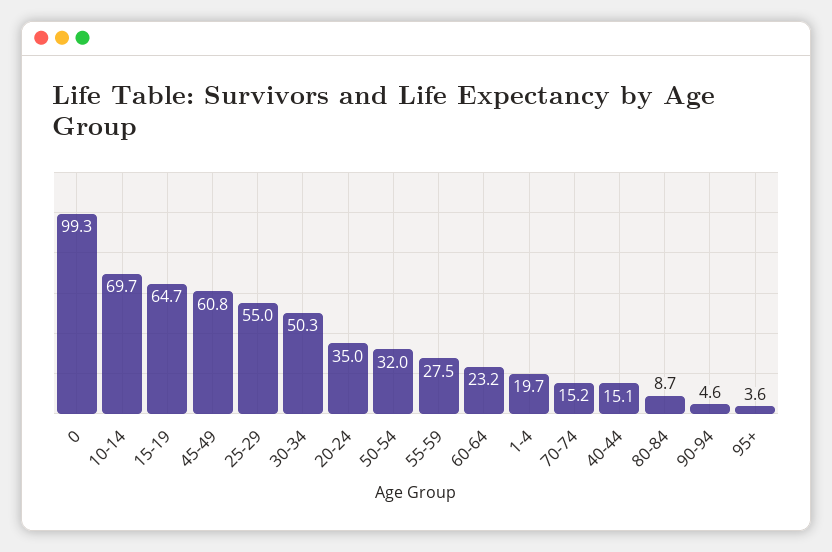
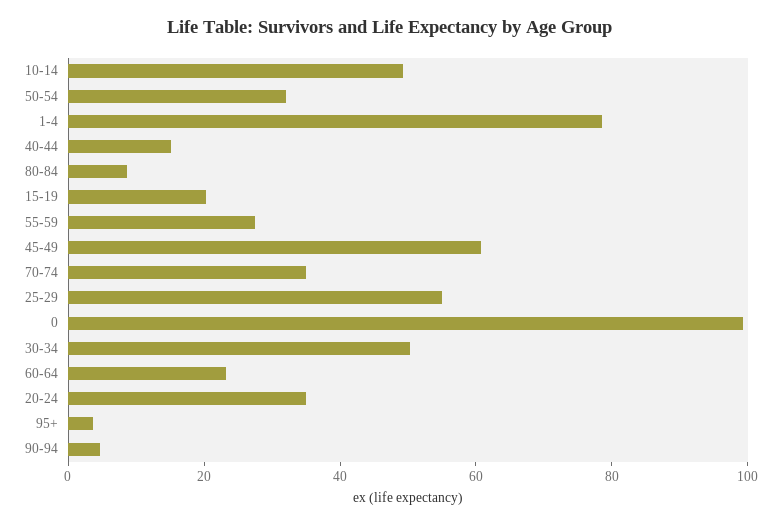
  {
    "0": 99.3,
-   "10-14": 69.7,
+   "10-14": 50,
-   "15-19": 64.7,
+   "15-19": 20,
    "45-49": 60.8,
    "25-29": 55,
    "30-34": 50.3,
    "20-24": 35,
    "50-54": 32,
    "55-59": 27.5,
    "60-64": 23.2,
-   "1-4": 19.7,
+   "1-4": 80,
-   "70-74": 15.2,
+   "70-74": 35,
    "40-44": 15.1,
    "80-84": 8.7,
    "90-94": 4.6,
    "95+": 3.6
  }

